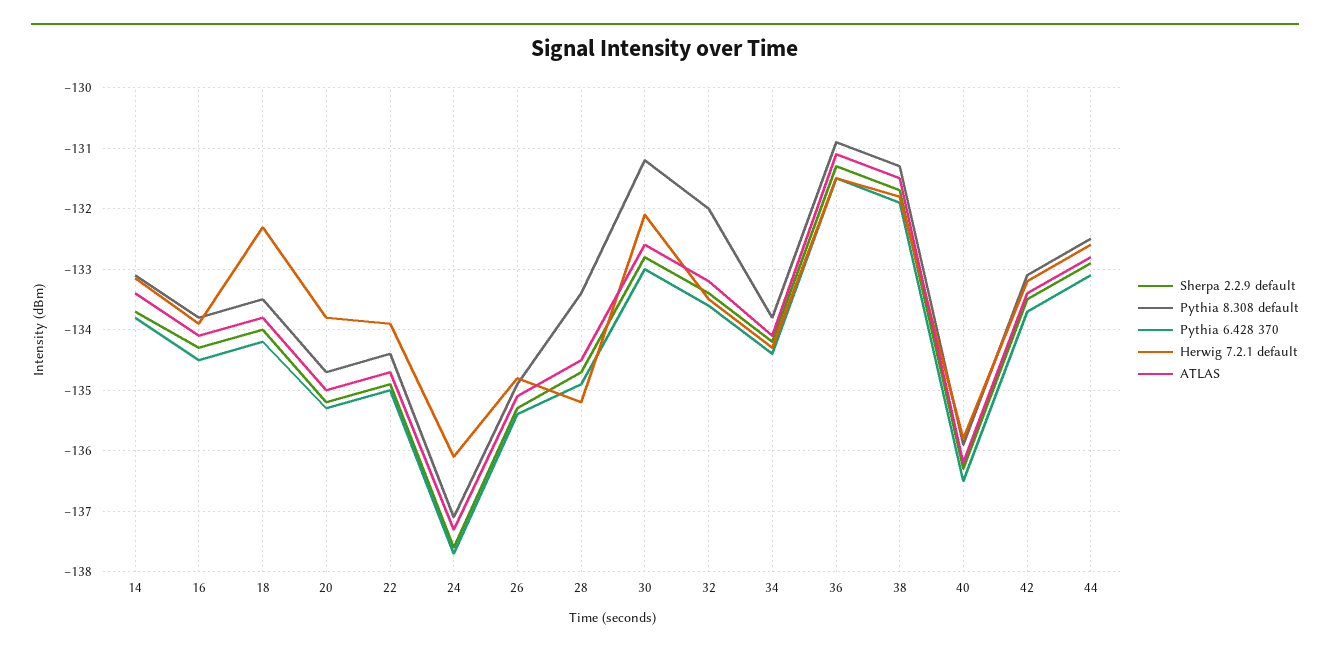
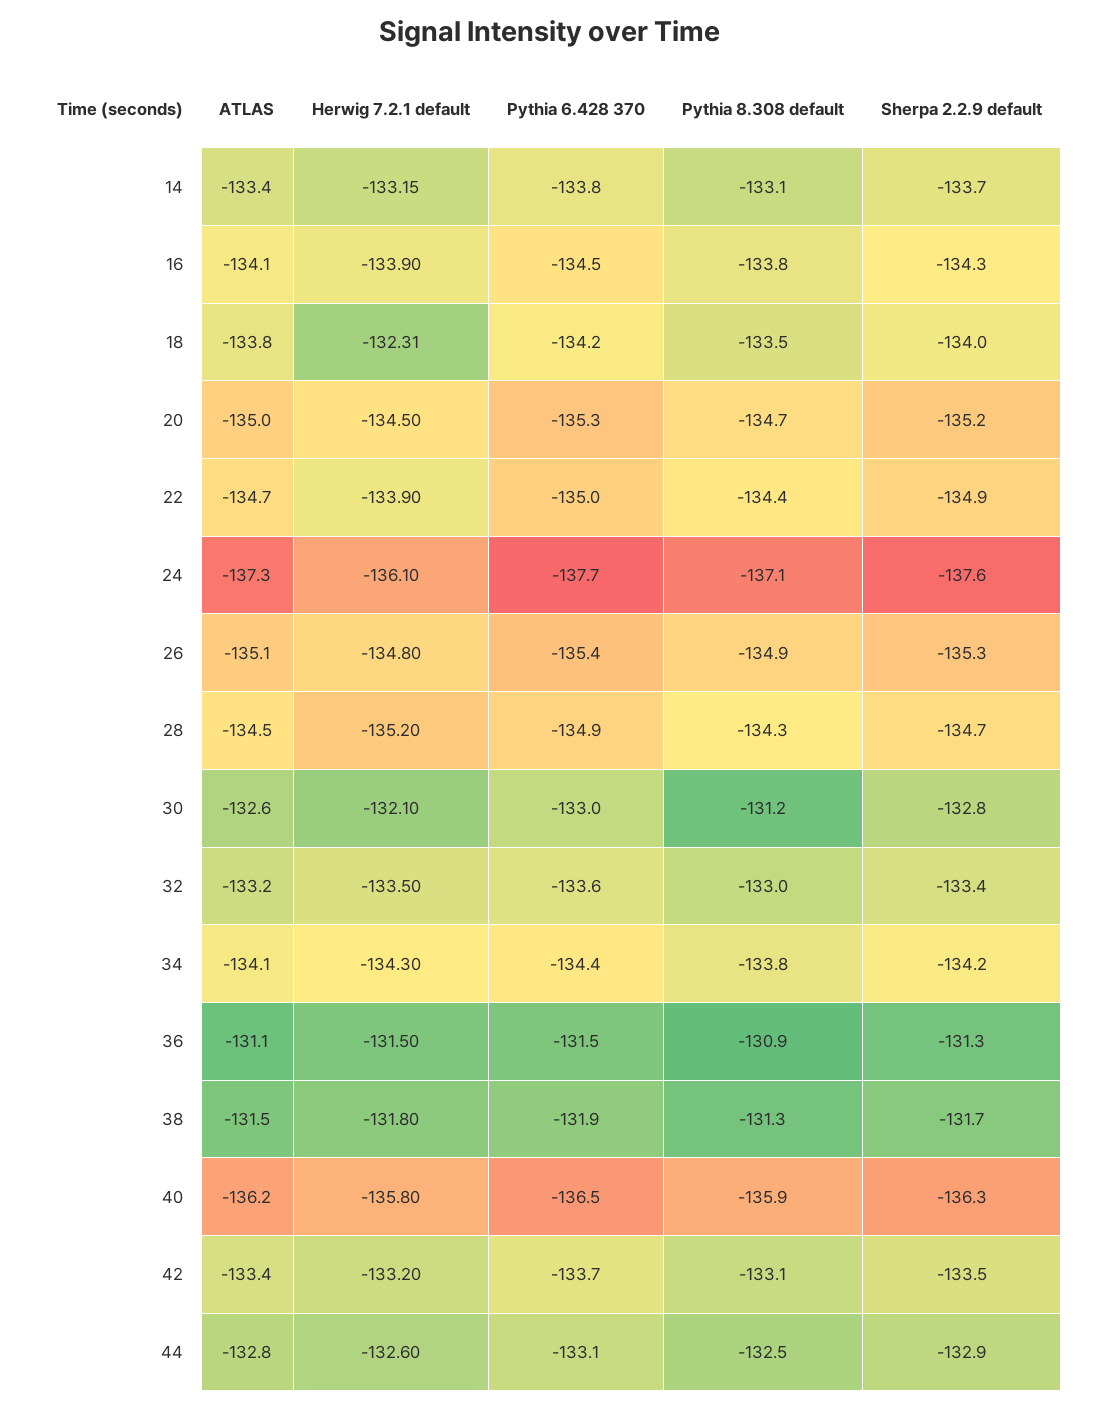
  {
    "Sherpa 2.2.9 default": {
      "14": -133.7,
      "16": -134.3,
      "18": -134,
      "20": -135.2,
      "22": -134.9,
      "24": -137.6,
      "26": -135.3,
      "28": -134.7,
      "30": -132.8,
      "32": -133.4,
      "34": -134.2,
      "36": -131.3,
      "38": -131.7,
      "40": -136.3,
      "42": -133.5,
      "44": -132.9
    },
    "Pythia 8.308 default": {
      "14": -133.1,
      "16": -133.8,
      "18": -133.5,
      "20": -134.7,
      "22": -134.4,
      "24": -137.1,
      "26": -134.9,
-     "28": -133.4,
+     "28": -134.3,
      "30": -131.2,
-     "32": -132,
+     "32": -133,
      "34": -133.8,
      "36": -130.9,
      "38": -131.3,
      "40": -135.9,
      "42": -133.1,
      "44": -132.5
    },
    "Pythia 6.428 370": {
      "14": -133.8,
      "16": -134.5,
      "18": -134.2,
      "20": -135.3,
      "22": -135,
      "24": -137.7,
      "26": -135.4,
      "28": -134.9,
      "30": -133,
      "32": -133.6,
      "34": -134.4,
      "36": -131.5,
      "38": -131.9,
      "40": -136.5,
      "42": -133.7,
      "44": -133.1
    },
    "Herwig 7.2.1 default": {
      "14": -133.15,
      "16": -133.9,
      "18": -132.31,
-     "20": -133.8,
+     "20": -134.5,
      "22": -133.9,
      "24": -136.1,
      "26": -134.8,
      "28": -135.2,
      "30": -132.1,
      "32": -133.5,
      "34": -134.3,
      "36": -131.5,
      "38": -131.8,
      "40": -135.8,
      "42": -133.2,
      "44": -132.6
    },
    "ATLAS": {
      "14": -133.4,
      "16": -134.1,
      "18": -133.8,
      "20": -135,
      "22": -134.7,
      "24": -137.3,
      "26": -135.1,
      "28": -134.5,
      "30": -132.6,
      "32": -133.2,
      "34": -134.1,
      "36": -131.1,
      "38": -131.5,
      "40": -136.2,
      "42": -133.4,
      "44": -132.8
    }
  }

